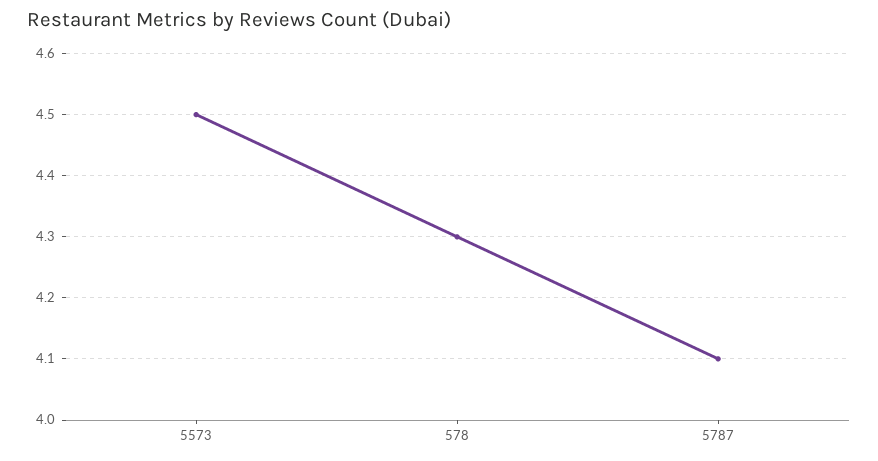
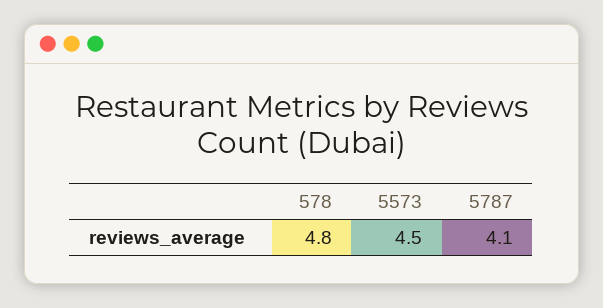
  {
    "5573": 4.5,
-   "578": 4.3,
+   "578": 4.8,
    "5787": 4.1
  }

